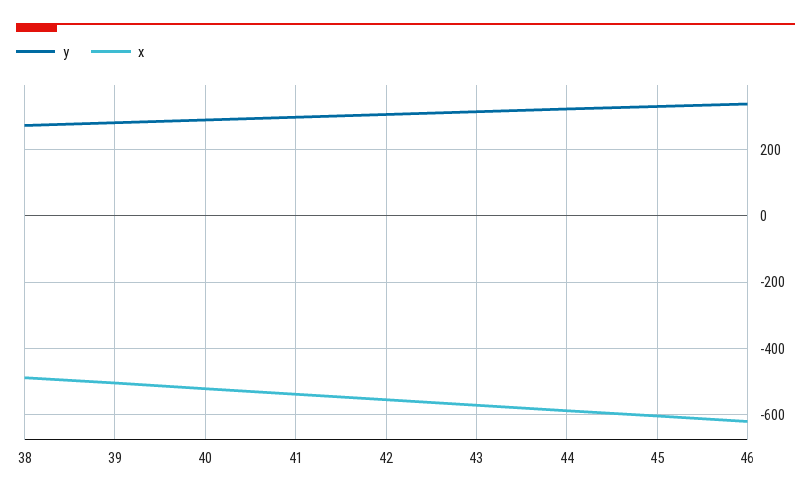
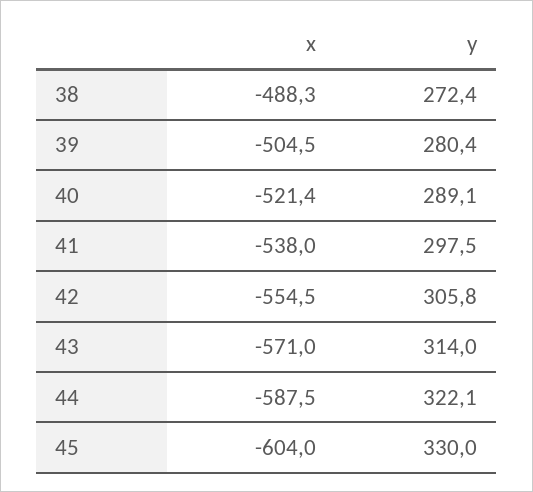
  {
    "y": {
      "38": 272.4,
      "39": 280.4,
      "40": 289.1,
      "41": 297.5,
      "42": 305.8,
      "43": 314,
      "44": 322.1,
-     "45": 330,
+     "45": 330
-     "46": 340
    },
    "x": {
      "38": -488.3,
      "39": -504.5,
      "40": -521.4,
      "41": -538,
      "42": -554.5,
      "43": -571,
      "44": -587.5,
-     "45": -604,
+     "45": -604
-     "46": -620
    }
  }

